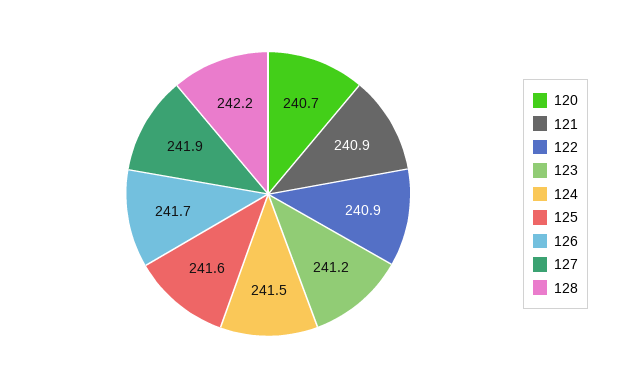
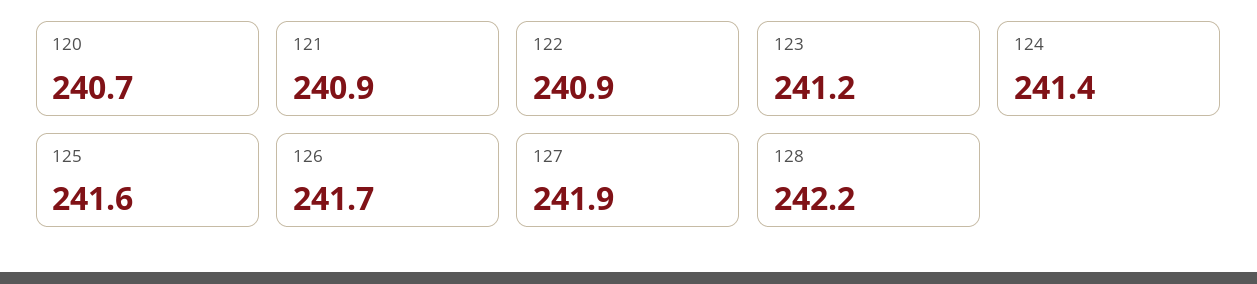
  {
    "120": 240.7,
    "121": 240.9,
    "122": 240.9,
    "123": 241.2,
-   "124": 241.5,
+   "124": 241.4,
    "125": 241.6,
    "126": 241.7,
    "127": 241.9,
    "128": 242.2
  }

